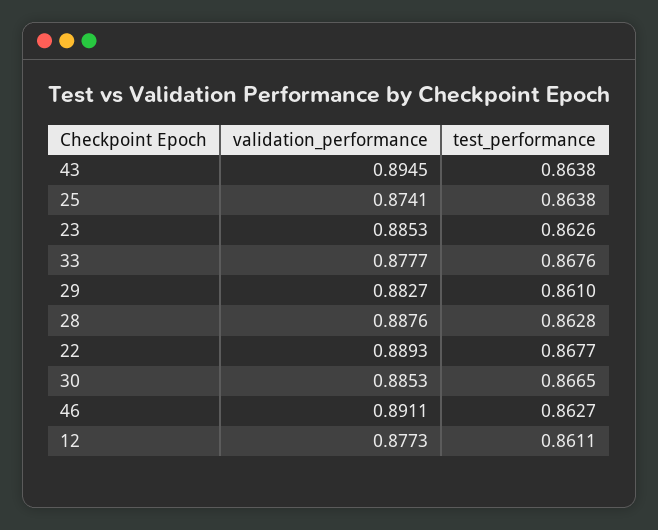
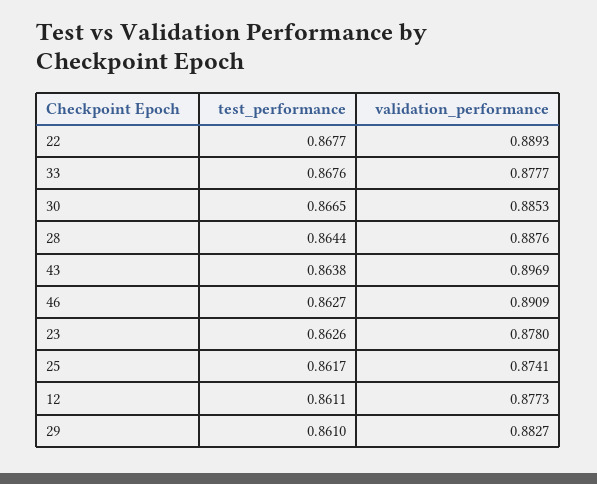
  {
    "validation_performance": {
-     "43": 0.8945,
+     "43": 0.8969,
      "25": 0.8741,
-     "23": 0.8853,
+     "23": 0.878,
      "33": 0.8777,
      "29": 0.8827,
      "28": 0.8876,
      "22": 0.8893,
      "30": 0.8853,
-     "46": 0.8911,
+     "46": 0.8909,
      "12": 0.8773
    },
    "test_performance": {
      "43": 0.8638,
-     "25": 0.8638,
+     "25": 0.8617,
      "23": 0.8626,
      "33": 0.8676,
      "29": 0.861,
-     "28": 0.8628,
+     "28": 0.8644,
      "22": 0.8677,
      "30": 0.8665,
      "46": 0.8627,
      "12": 0.8611
    }
  }

